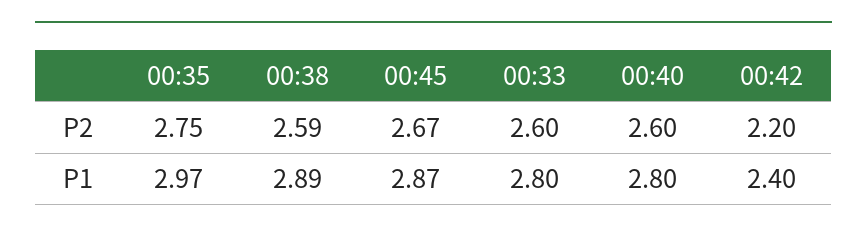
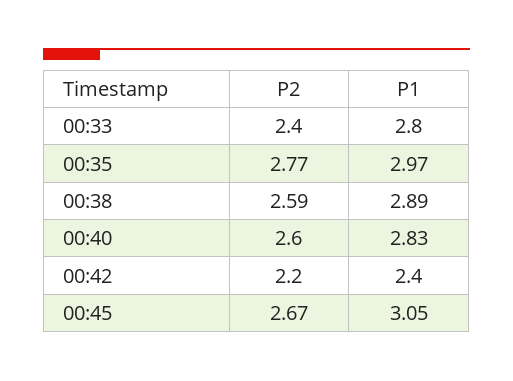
  {
    "00:35": {
-     "P2": 2.75,
+     "P2": 2.77,
      "P1": 2.97
    },
    "00:38": {
      "P2": 2.59,
      "P1": 2.89
    },
    "00:45": {
      "P2": 2.67,
-     "P1": 2.87
+     "P1": 3.05
    },
    "00:33": {
-     "P2": 2.6,
+     "P2": 2.4,
      "P1": 2.8
    },
    "00:40": {
      "P2": 2.6,
-     "P1": 2.8
+     "P1": 2.83
    },
    "00:42": {
      "P2": 2.2,
      "P1": 2.4
    }
  }

